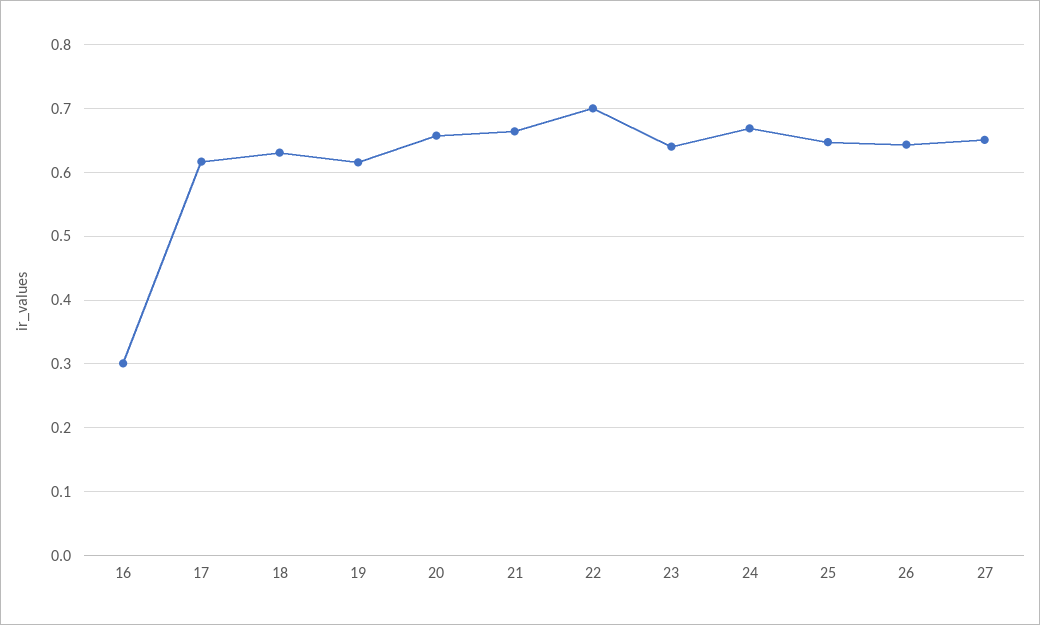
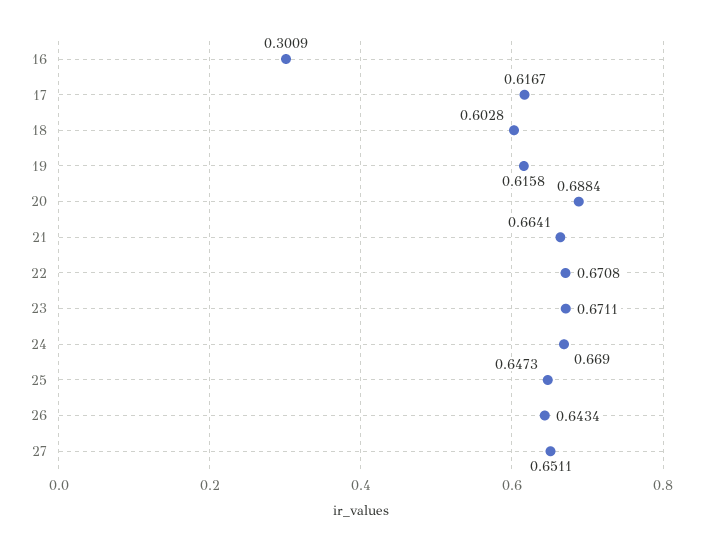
  {
    "16": 0.3009,
    "17": 0.6167,
-   "18": 0.63,
+   "18": 0.6028,
    "19": 0.6158,
-   "20": 0.66,
+   "20": 0.6884,
    "21": 0.6641,
-   "22": 0.7,
+   "22": 0.6708,
-   "23": 0.64,
+   "23": 0.6711,
    "24": 0.669,
    "25": 0.6473,
    "26": 0.6434,
    "27": 0.6511
  }

